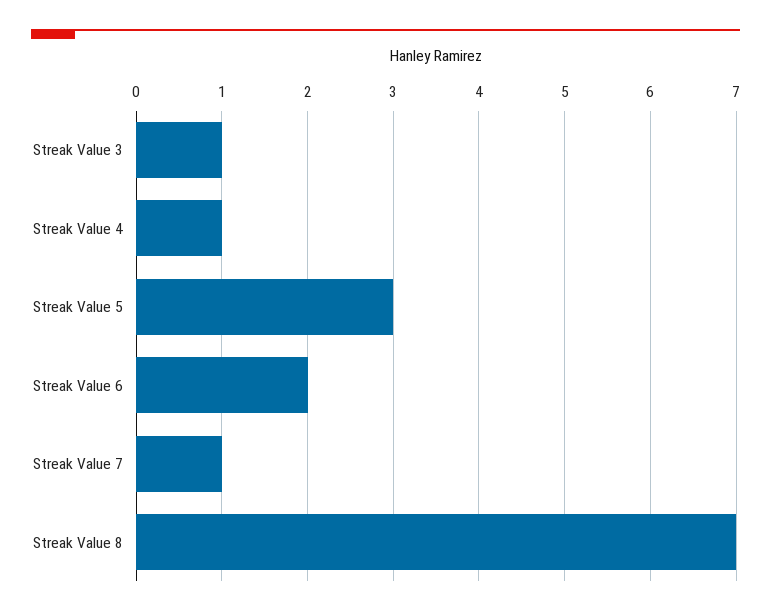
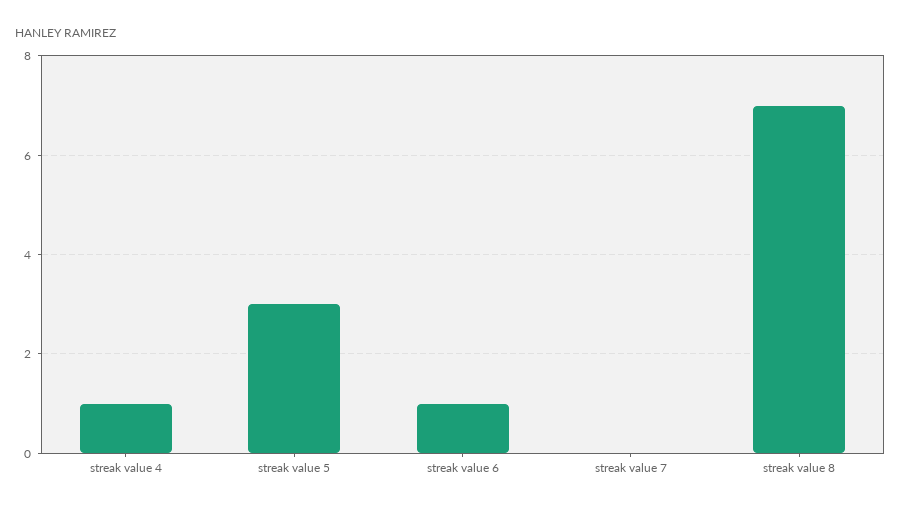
  {
-   "Streak Value 3": 1,
    "Streak Value 4": 1,
    "Streak Value 5": 3,
-   "Streak Value 6": 2,
+   "Streak Value 6": 1,
-   "Streak Value 7": 1,
+   "Streak Value 7": 0,
    "Streak Value 8": 7
  }

